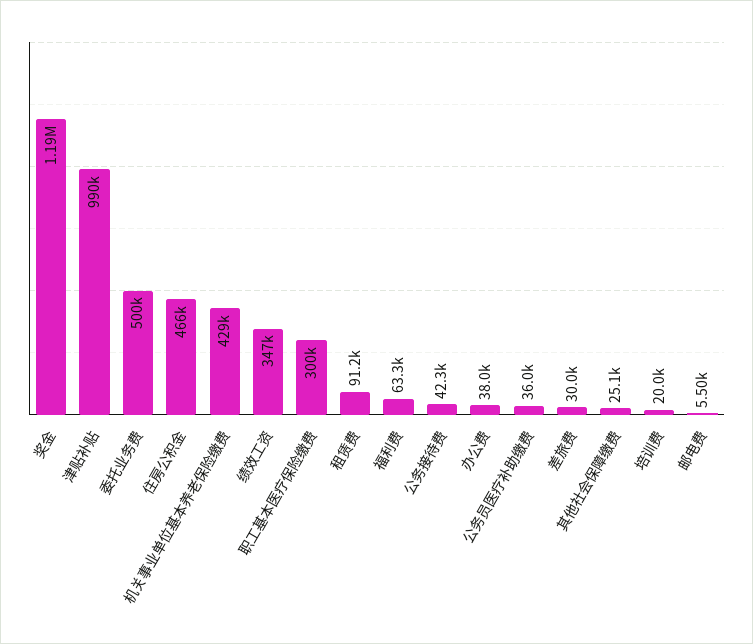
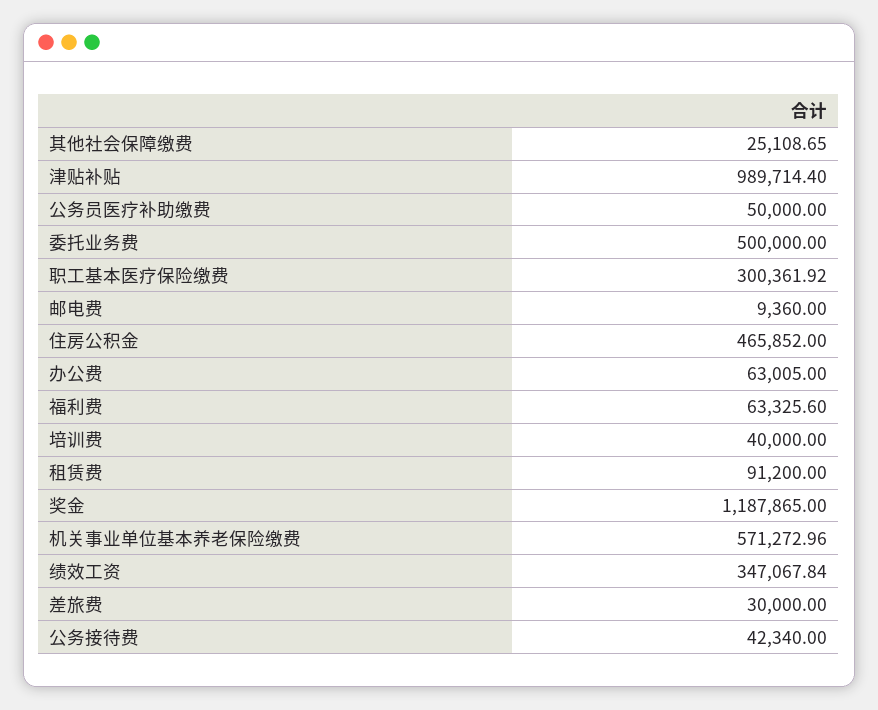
  {
    "奖金": 1187865,
    "津贴补贴": 989714.4,
    "委托业务费": 500000,
    "住房公积金": 465852,
-   "机关事业单位基本养老保险缴费": 429000,
+   "机关事业单位基本养老保险缴费": 571272.96,
    "绩效工资": 347067.84,
    "职工基本医疗保险缴费": 300361.92,
    "租赁费": 91200,
    "福利费": 63325.6,
    "公务接待费": 42340,
-   "办公费": 38000,
+   "办公费": 63005,
-   "公务员医疗补助缴费": 36000,
+   "公务员医疗补助缴费": 50000,
    "差旅费": 30000,
    "其他社会保障缴费": 25108.65,
-   "培训费": 20000,
+   "培训费": 40000,
-   "邮电费": 5500
+   "邮电费": 9360
  }

